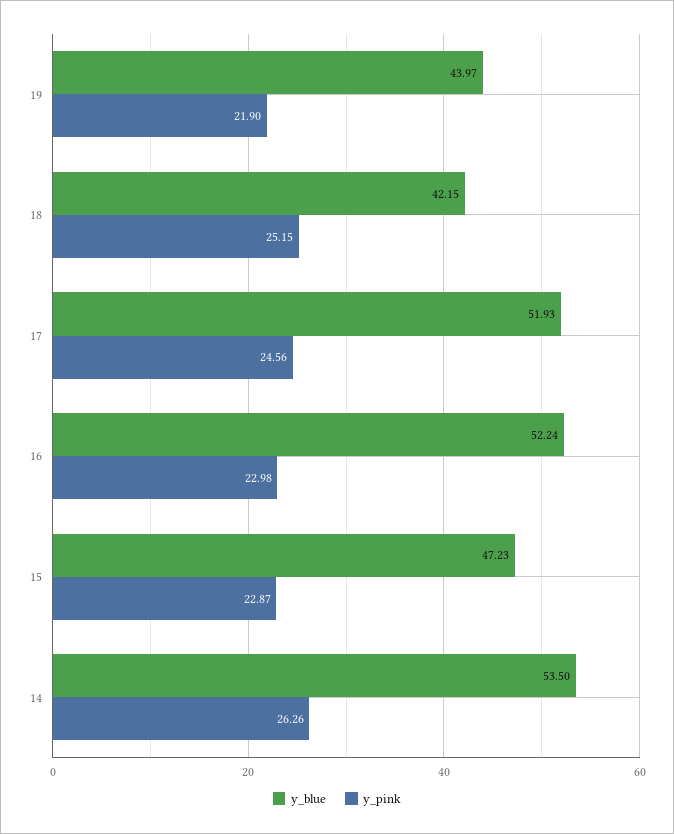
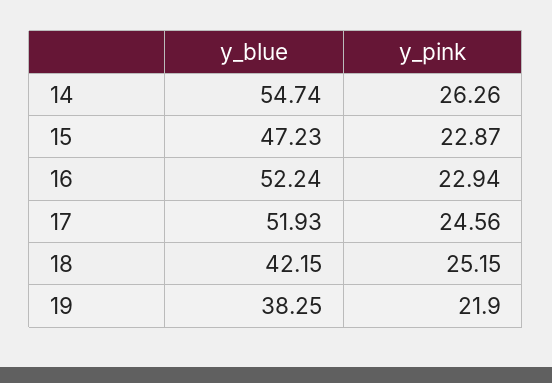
  {
    "y_blue": {
-     "19": 43.97,
+     "19": 38.25,
      "18": 42.15,
      "17": 51.93,
      "16": 52.24,
      "15": 47.23,
-     "14": 53.5
+     "14": 54.74
    },
    "y_pink": {
      "19": 21.9,
      "18": 25.15,
      "17": 24.56,
-     "16": 22.98,
+     "16": 22.94,
      "15": 22.87,
      "14": 26.26
    }
  }

